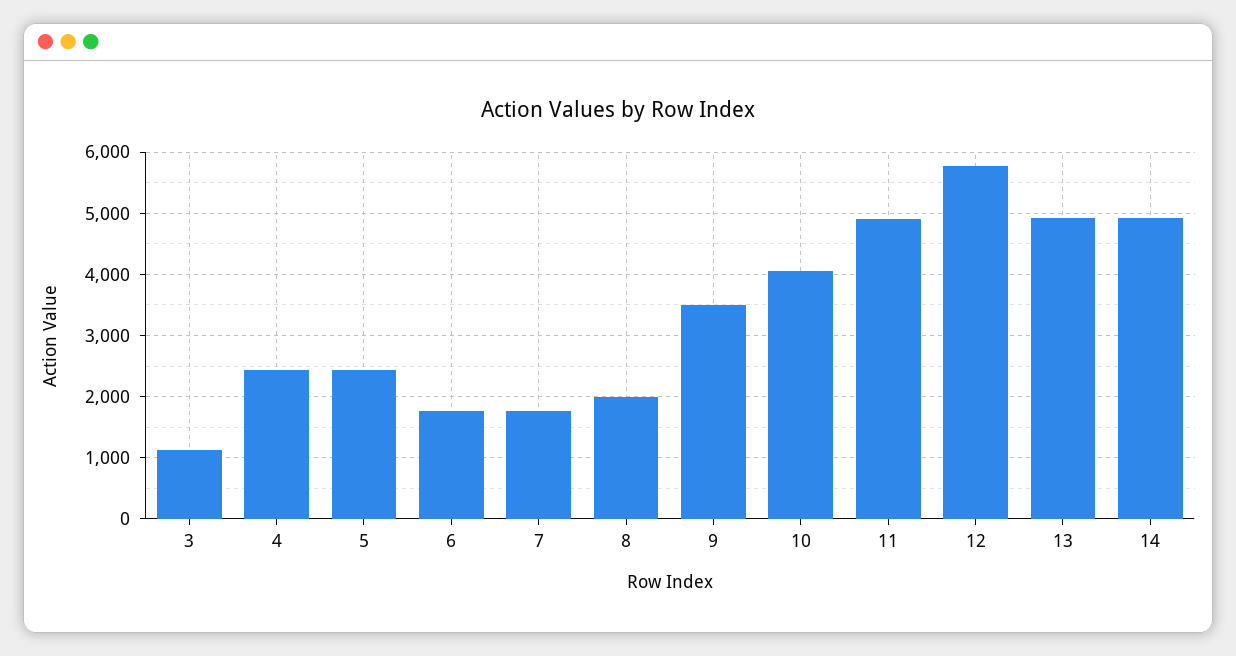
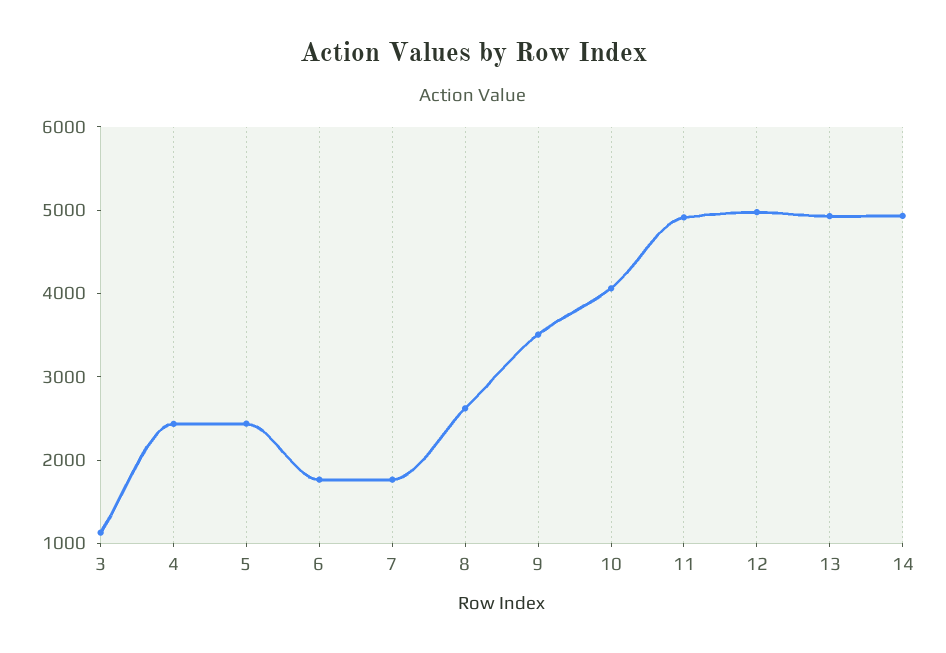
  {
    "3": 1100,
    "4": 2400,
    "5": 2400,
    "6": 1800,
    "7": 1800,
-   "8": 2000,
+   "8": 2600,
    "9": 3500,
    "10": 4100,
    "11": 4900,
-   "12": 5800,
+   "12": 5000,
    "13": 4900,
    "14": 4900
  }

